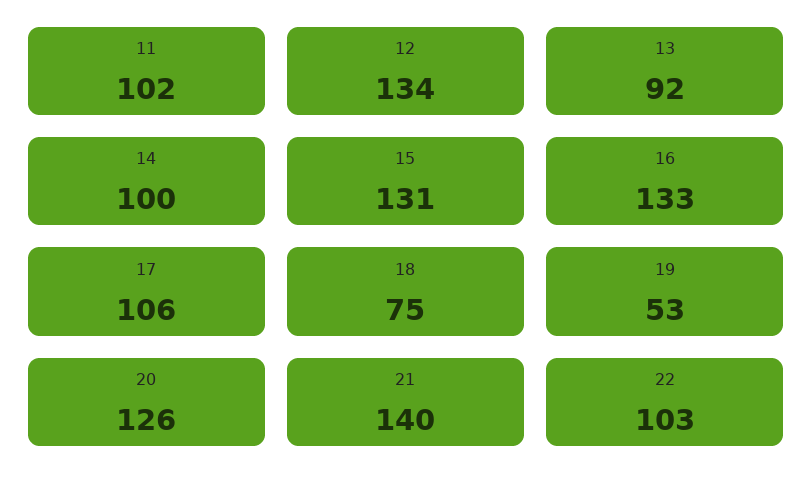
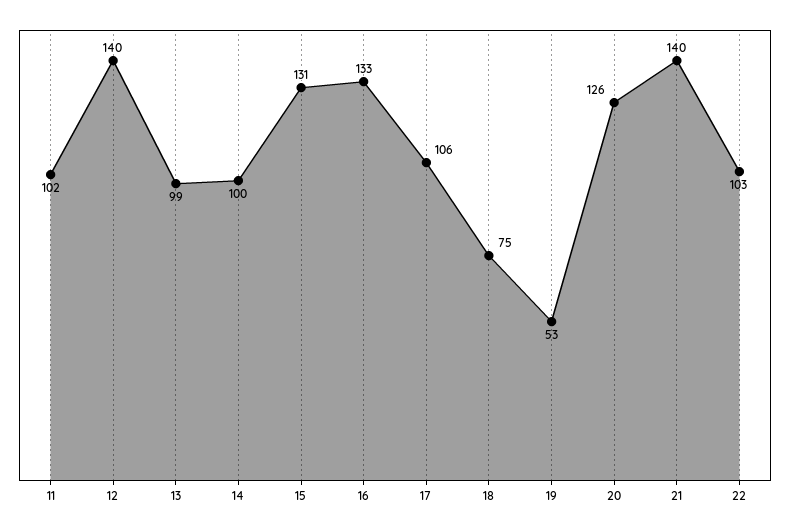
  {
    "11": 102,
-   "12": 134,
+   "12": 140,
-   "13": 92,
+   "13": 99,
    "14": 100,
    "15": 131,
    "16": 133,
    "17": 106,
    "18": 75,
    "19": 53,
    "20": 126,
    "21": 140,
    "22": 103
  }

